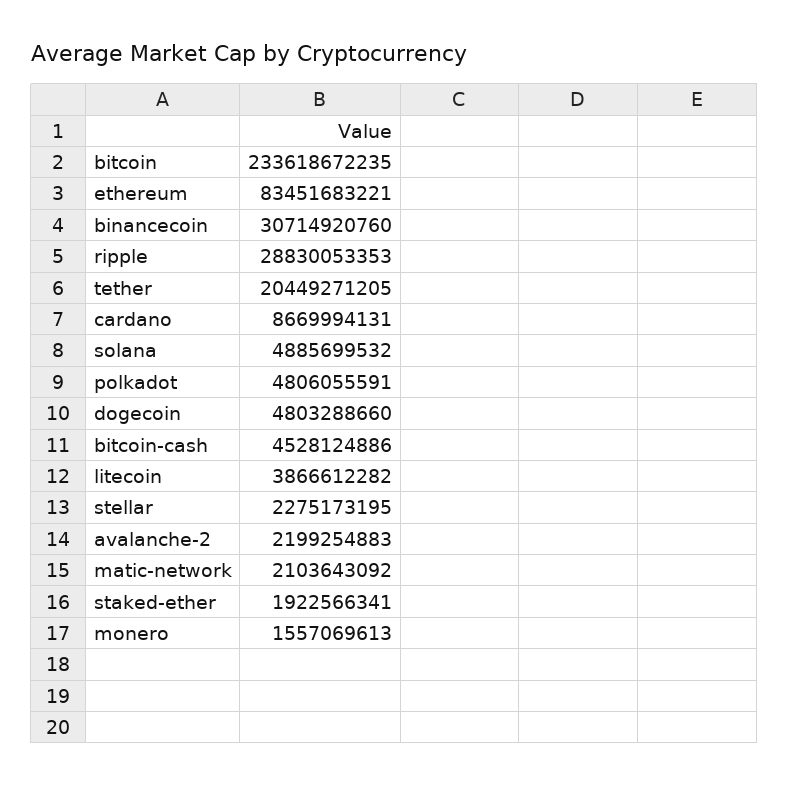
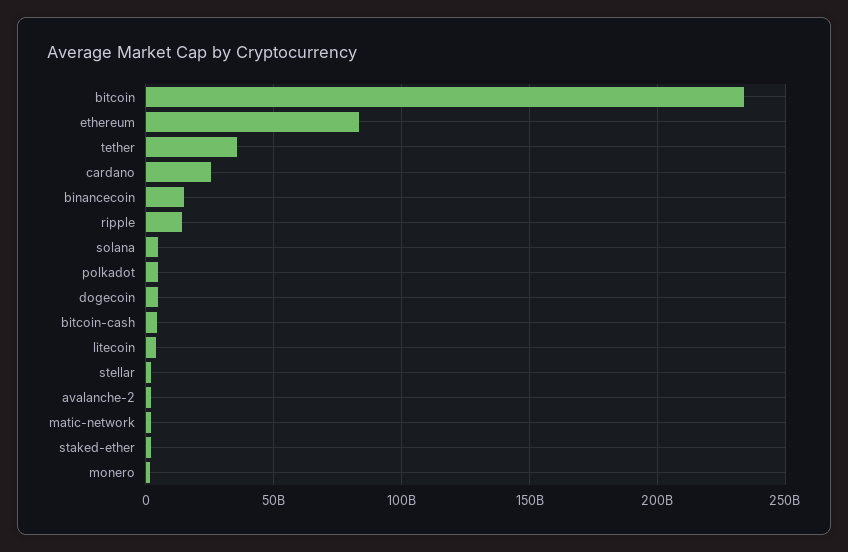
  {
    "bitcoin": 233618672235,
    "ethereum": 83451683221,
-   "binancecoin": 30714920760,
+   "binancecoin": 15000000000,
-   "ripple": 28830053353,
+   "ripple": 15000000000,
-   "tether": 20449271205,
+   "tether": 35000000000,
-   "cardano": 8669994131,
+   "cardano": 25000000000,
    "solana": 4885699532,
    "polkadot": 4806055591,
    "dogecoin": 4803288660,
    "bitcoin-cash": 4528124886,
    "litecoin": 3866612282,
    "stellar": 2275173195,
    "avalanche-2": 2199254883,
    "matic-network": 2103643092,
    "staked-ether": 1922566341,
    "monero": 1557069613
  }

